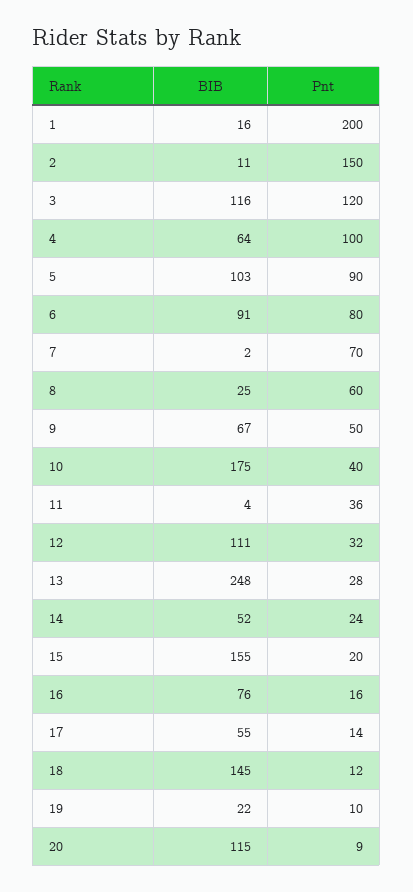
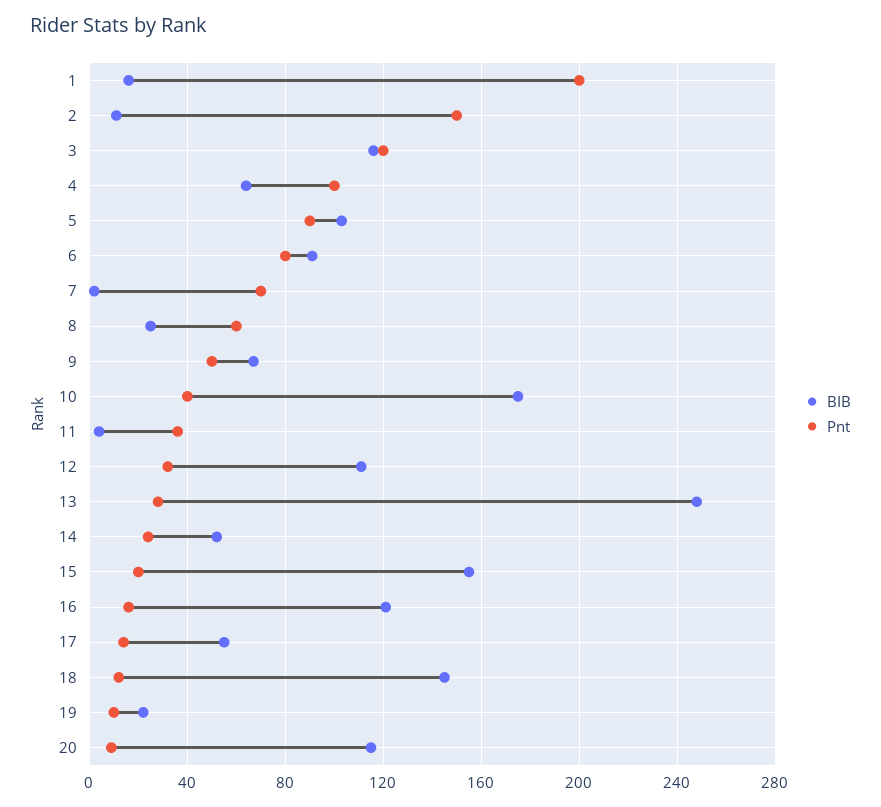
  {
    "BIB": {
      "1": 16,
      "2": 11,
      "3": 116,
      "4": 64,
      "5": 103,
      "6": 91,
      "7": 2,
      "8": 25,
      "9": 67,
      "10": 175,
      "11": 4,
      "12": 111,
      "13": 248,
      "14": 52,
      "15": 155,
-     "16": 76,
+     "16": 120,
      "17": 55,
      "18": 145,
      "19": 22,
      "20": 115
    },
    "Pnt": {
      "1": 200,
      "2": 150,
      "3": 120,
      "4": 100,
      "5": 90,
      "6": 80,
      "7": 70,
      "8": 60,
      "9": 50,
      "10": 40,
      "11": 36,
      "12": 32,
      "13": 28,
      "14": 24,
      "15": 20,
      "16": 16,
      "17": 14,
      "18": 12,
      "19": 10,
      "20": 9
    }
  }

